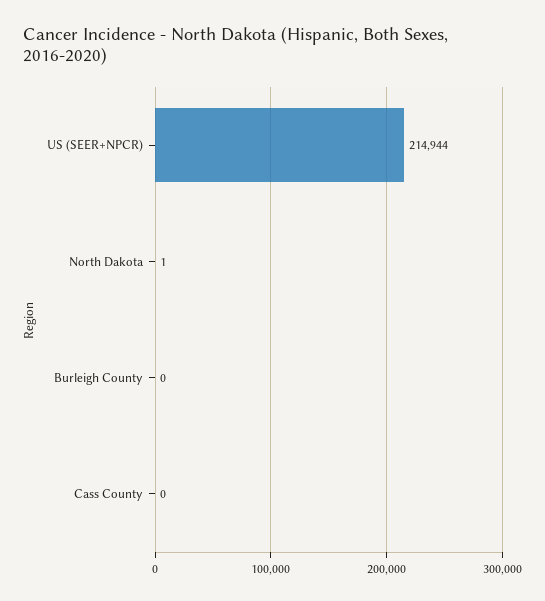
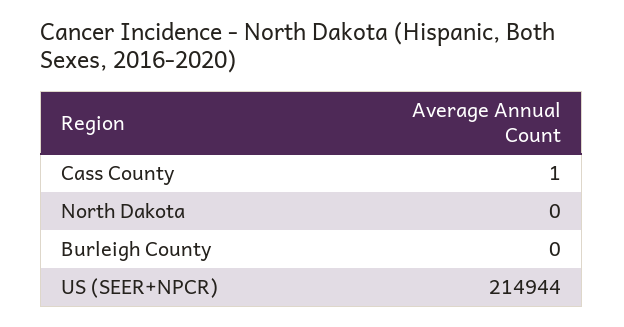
  {
    "US (SEER+NPCR)": 214944,
-   "North Dakota": 1,
+   "North Dakota": 0,
    "Burleigh County": 0,
-   "Cass County": 0
+   "Cass County": 1
  }

